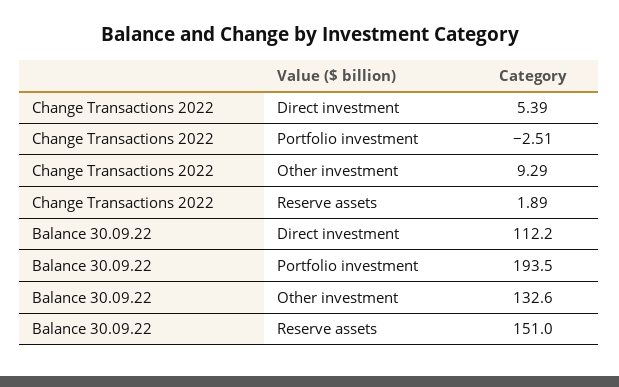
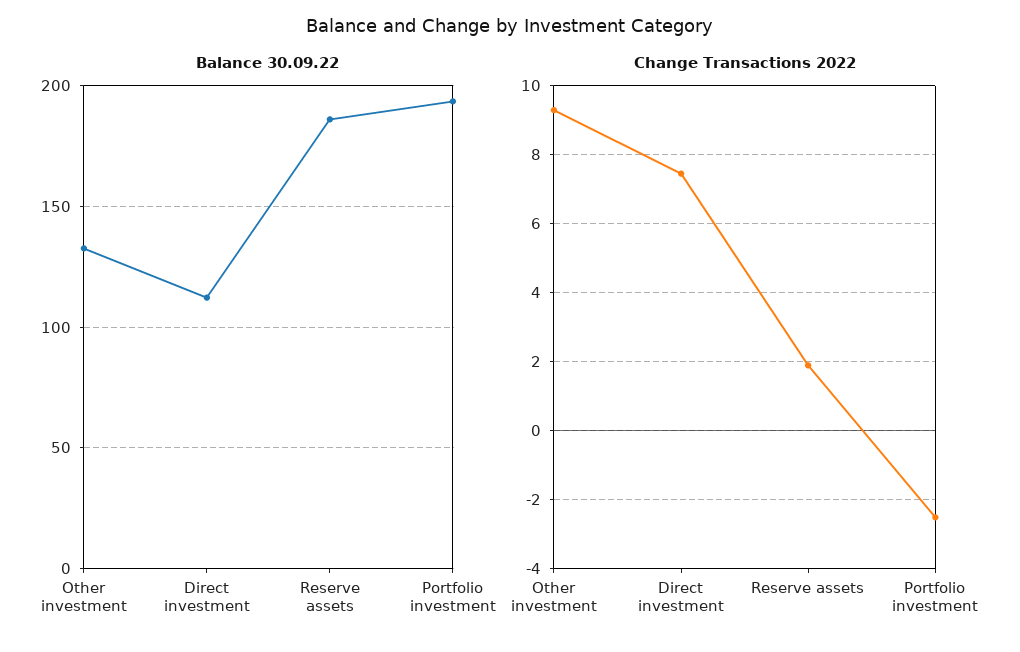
  {
    "Change Transactions 2022": {
-     "Direct investment": 5.39,
+     "Direct investment": 7.4,
      "Portfolio investment": -2.51,
      "Other investment": 9.29,
      "Reserve assets": 1.89
    },
    "Balance 30.09.22": {
      "Direct investment": 112.2,
      "Portfolio investment": 193.5,
      "Other investment": 132.6,
-     "Reserve assets": 151
+     "Reserve assets": 185
    }
  }

